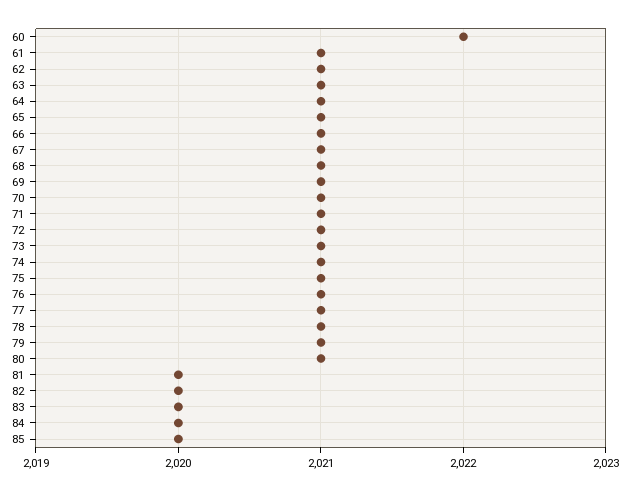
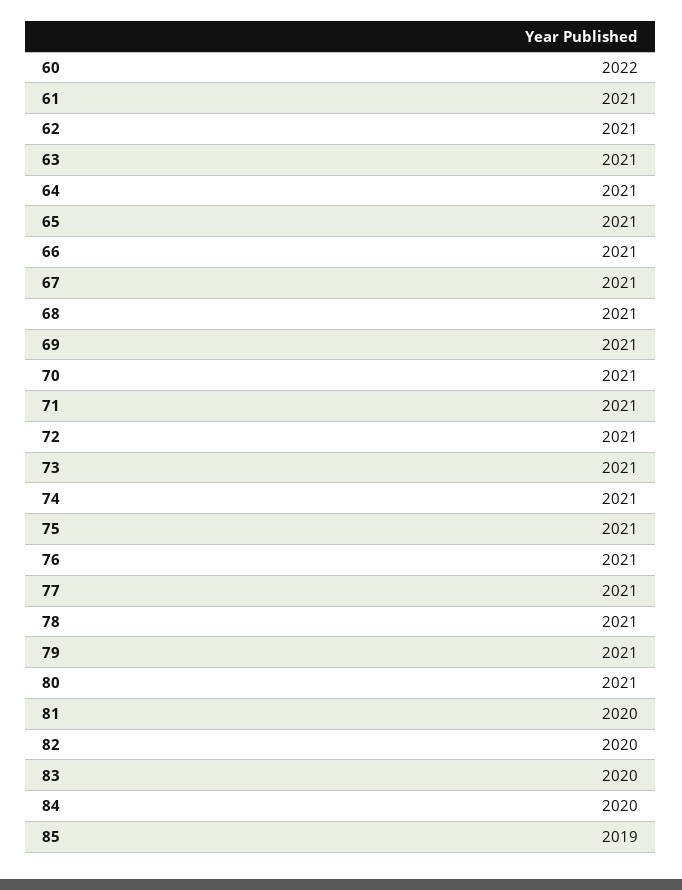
  {
    "60": 2022,
    "61": 2021,
    "62": 2021,
    "63": 2021,
    "64": 2021,
    "65": 2021,
    "66": 2021,
    "67": 2021,
    "68": 2021,
    "69": 2021,
    "70": 2021,
    "71": 2021,
    "72": 2021,
    "73": 2021,
    "74": 2021,
    "75": 2021,
    "76": 2021,
    "77": 2021,
    "78": 2021,
    "79": 2021,
    "80": 2021,
    "81": 2020,
    "82": 2020,
    "83": 2020,
    "84": 2020,
-   "85": 2020
+   "85": 2019
  }

